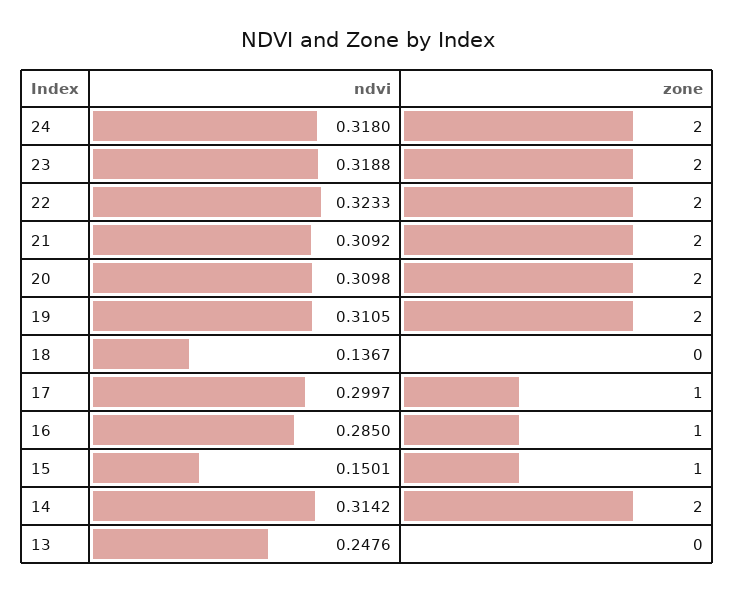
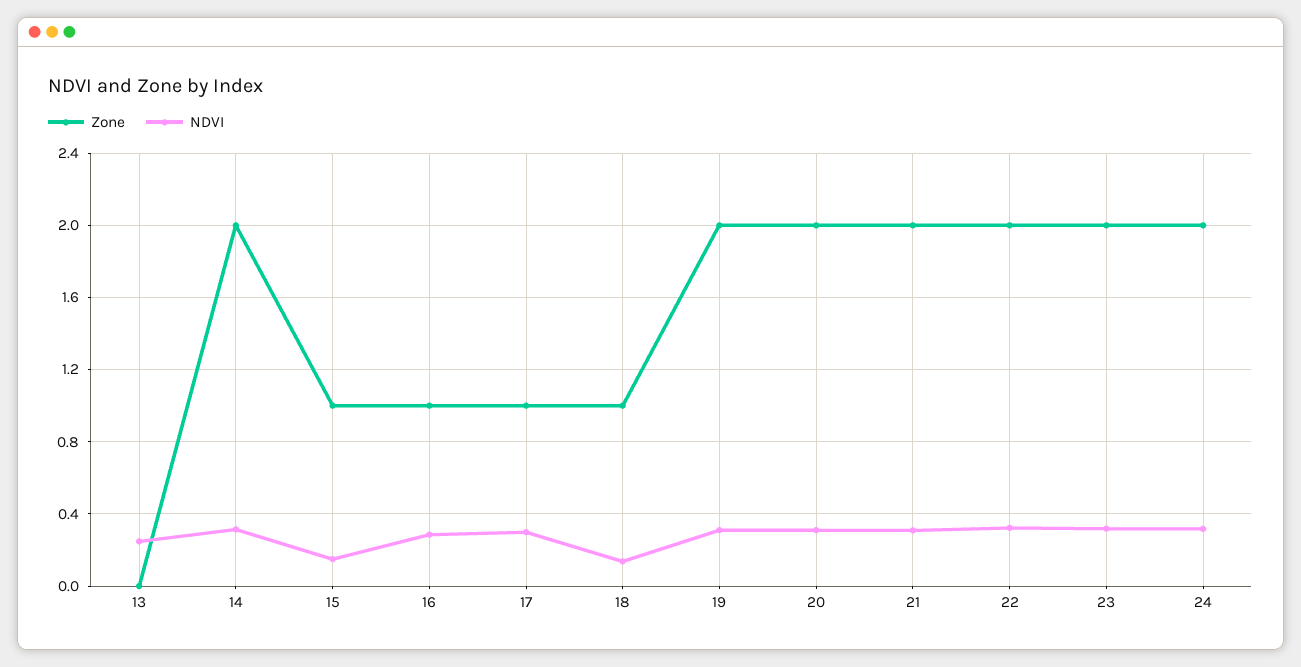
  {
    "ndvi": {
      "24": 0.318,
      "23": 0.3188,
      "22": 0.3233,
      "21": 0.3092,
      "20": 0.3098,
      "19": 0.3105,
      "18": 0.1367,
      "17": 0.2997,
      "16": 0.285,
      "15": 0.1501,
      "14": 0.3142,
      "13": 0.2476
    },
    "zone": {
      "24": 2,
      "23": 2,
      "22": 2,
      "21": 2,
      "20": 2,
      "19": 2,
-     "18": 0,
+     "18": 1,
      "17": 1,
      "16": 1,
      "15": 1,
      "14": 2,
      "13": 0
    }
  }

